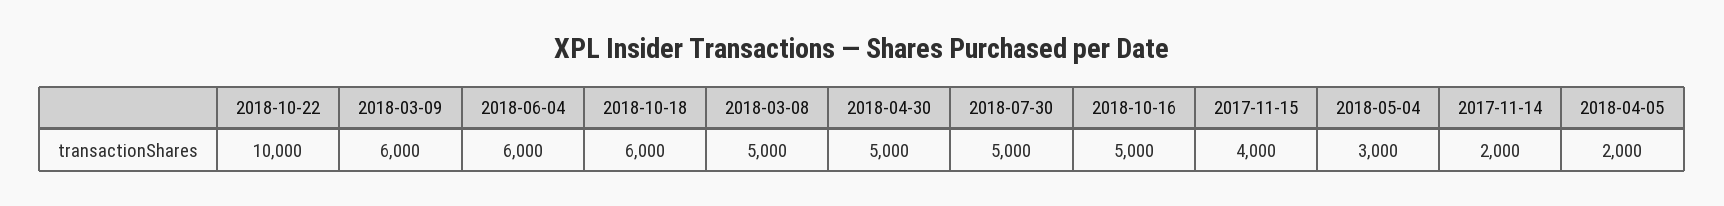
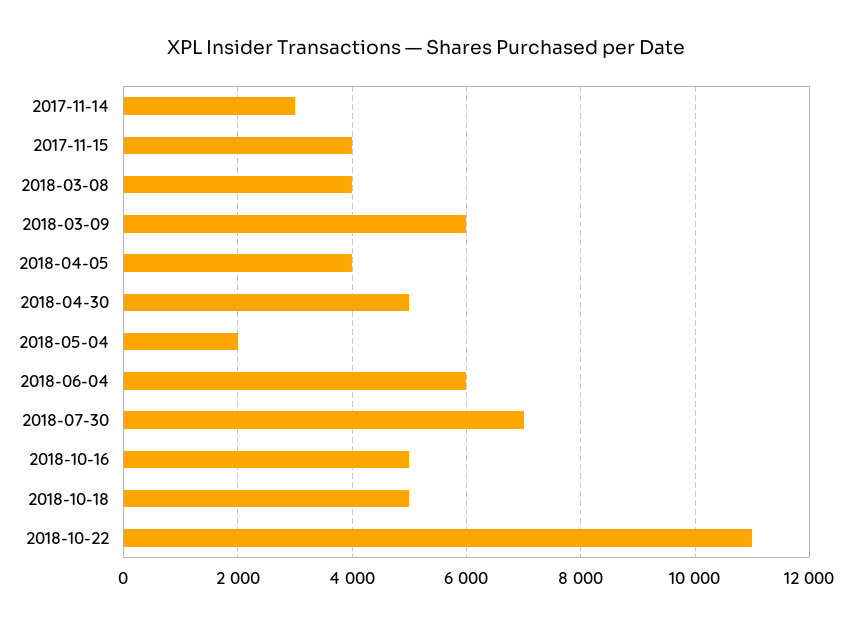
  {
-   "2018-10-22": 10000,
+   "2018-10-22": 11000,
    "2018-03-09": 6000,
    "2018-06-04": 6000,
-   "2018-10-18": 6000,
+   "2018-10-18": 5000,
-   "2018-03-08": 5000,
+   "2018-03-08": 4000,
    "2018-04-30": 5000,
-   "2018-07-30": 5000,
+   "2018-07-30": 7000,
    "2018-10-16": 5000,
    "2017-11-15": 4000,
-   "2018-05-04": 3000,
+   "2018-05-04": 2000,
-   "2017-11-14": 2000,
+   "2017-11-14": 3000,
-   "2018-04-05": 2000
+   "2018-04-05": 4000
  }

